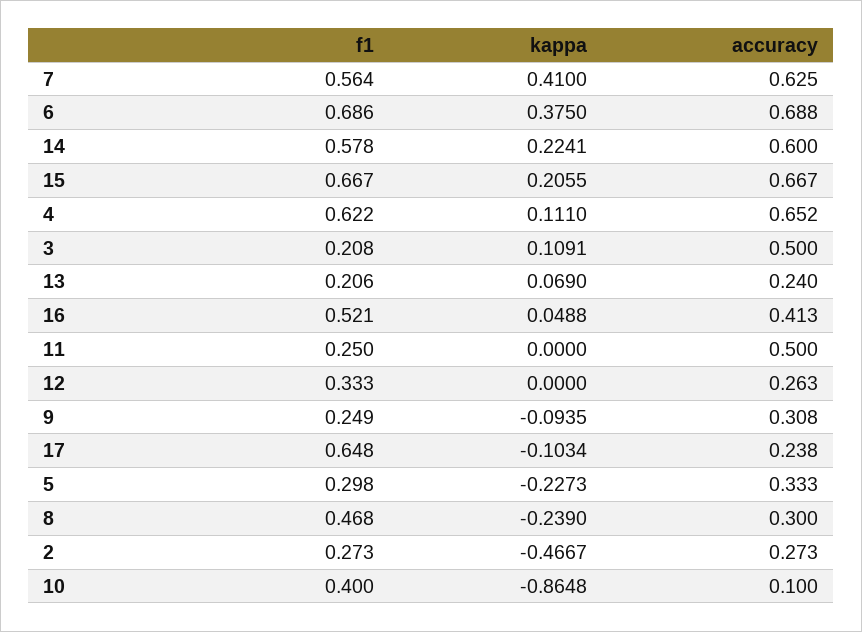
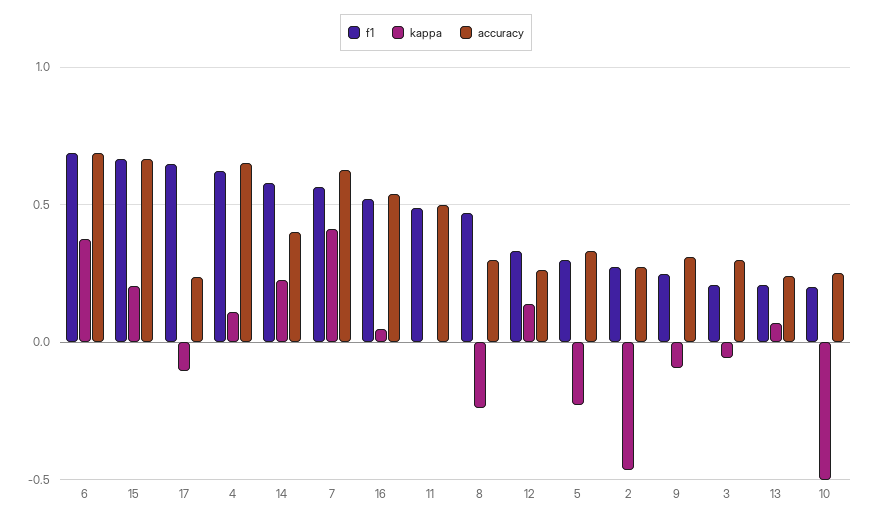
  {
    "f1": {
      "7": 0.564,
      "6": 0.686,
      "14": 0.578,
      "15": 0.667,
      "4": 0.622,
      "3": 0.208,
      "13": 0.206,
      "16": 0.521,
-     "11": 0.25,
+     "11": 0.5,
      "12": 0.333,
      "9": 0.249,
      "17": 0.648,
      "5": 0.298,
      "8": 0.468,
      "2": 0.273,
-     "10": 0.4
+     "10": 0.2
    },
    "kappa": {
      "7": 0.41,
      "6": 0.375,
      "14": 0.2241,
      "15": 0.2055,
      "4": 0.111,
-     "3": 0.1091,
+     "3": -0.05,
      "13": 0.069,
      "16": 0.0488,
      "11": 0,
-     "12": 0,
+     "12": 0.15,
      "9": -0.0935,
      "17": -0.1034,
      "5": -0.2273,
      "8": -0.239,
      "2": -0.4667,
-     "10": -0.8648
+     "10": -0.5
    },
    "accuracy": {
      "7": 0.625,
      "6": 0.688,
-     "14": 0.6,
+     "14": 0.4,
      "15": 0.667,
      "4": 0.652,
-     "3": 0.5,
+     "3": 0.3,
      "13": 0.24,
-     "16": 0.413,
+     "16": 0.55,
      "11": 0.5,
      "12": 0.263,
      "9": 0.308,
      "17": 0.238,
      "5": 0.333,
      "8": 0.3,
      "2": 0.273,
-     "10": 0.1
+     "10": 0.25
    }
  }

